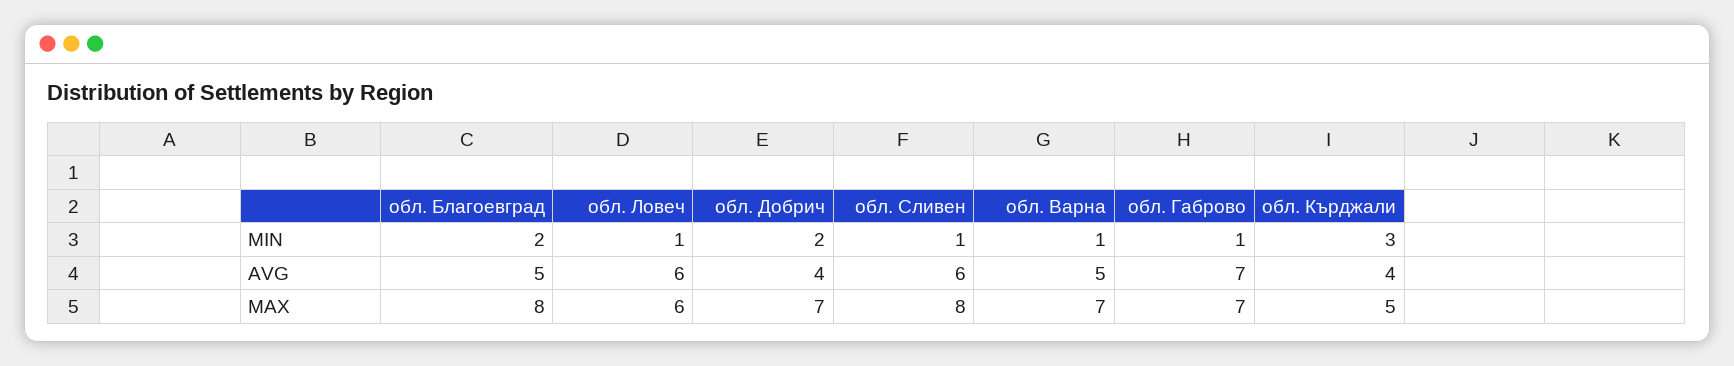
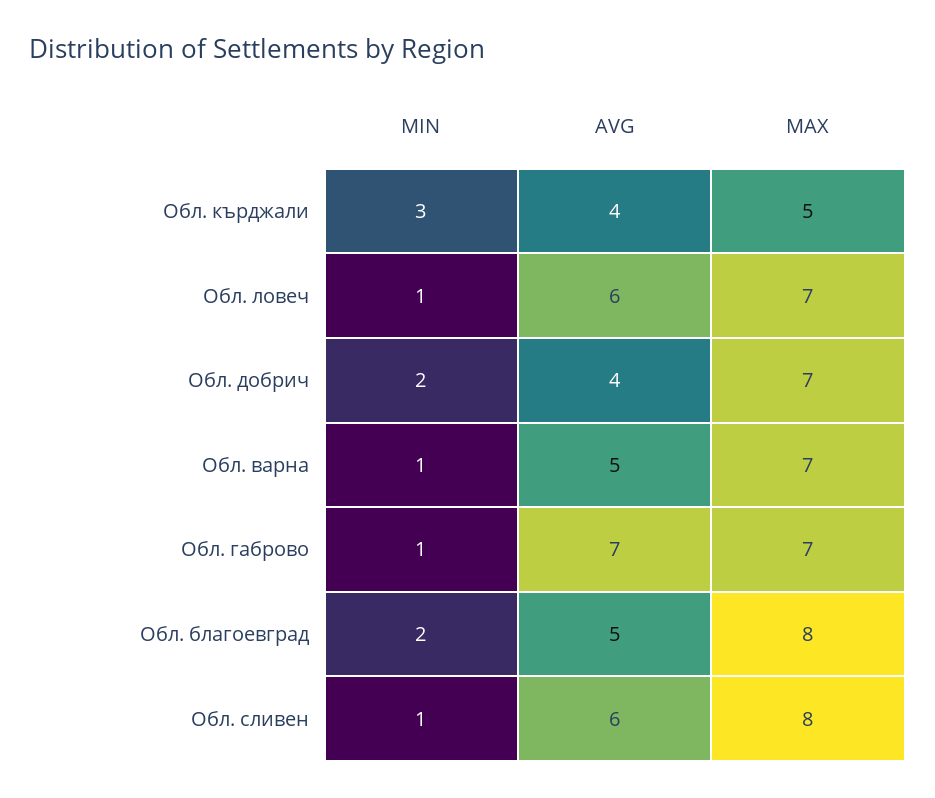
  {
    "обл. Благоевград": {
      "MIN": 2,
      "AVG": 5,
      "MAX": 8
    },
    "обл. Ловеч": {
      "MIN": 1,
      "AVG": 6,
-     "MAX": 6
+     "MAX": 7
    },
    "обл. Добрич": {
      "MIN": 2,
      "AVG": 4,
      "MAX": 7
    },
    "обл. Сливен": {
      "MIN": 1,
      "AVG": 6,
      "MAX": 8
    },
    "обл. Варна": {
      "MIN": 1,
      "AVG": 5,
      "MAX": 7
    },
    "обл. Габрово": {
      "MIN": 1,
      "AVG": 7,
      "MAX": 7
    },
    "обл. Кърджали": {
      "MIN": 3,
      "AVG": 4,
      "MAX": 5
    }
  }

